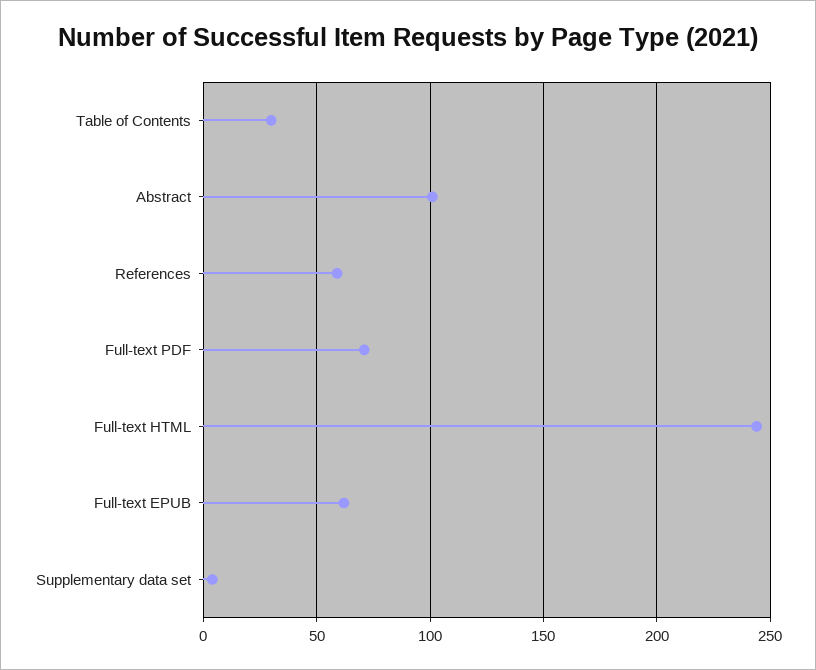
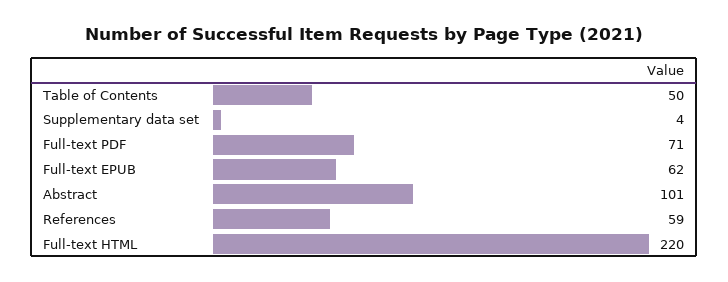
  {
-   "Table of Contents": 30,
+   "Table of Contents": 50,
    "Abstract": 101,
    "References": 59,
    "Full-text PDF": 71,
-   "Full-text HTML": 245,
+   "Full-text HTML": 220,
    "Full-text EPUB": 62,
    "Supplementary data set": 4
  }

